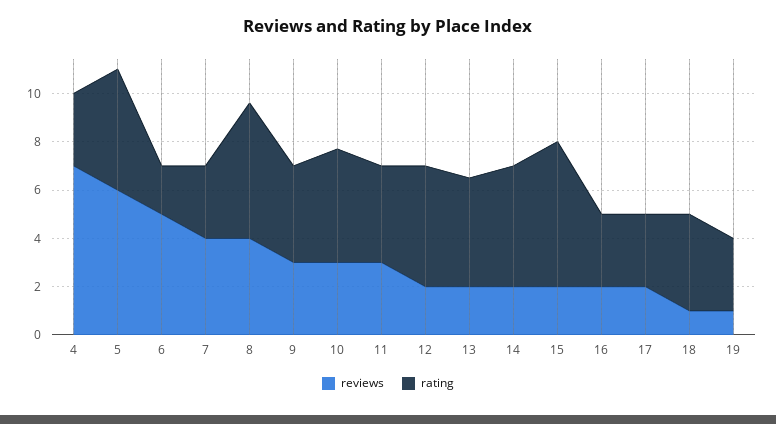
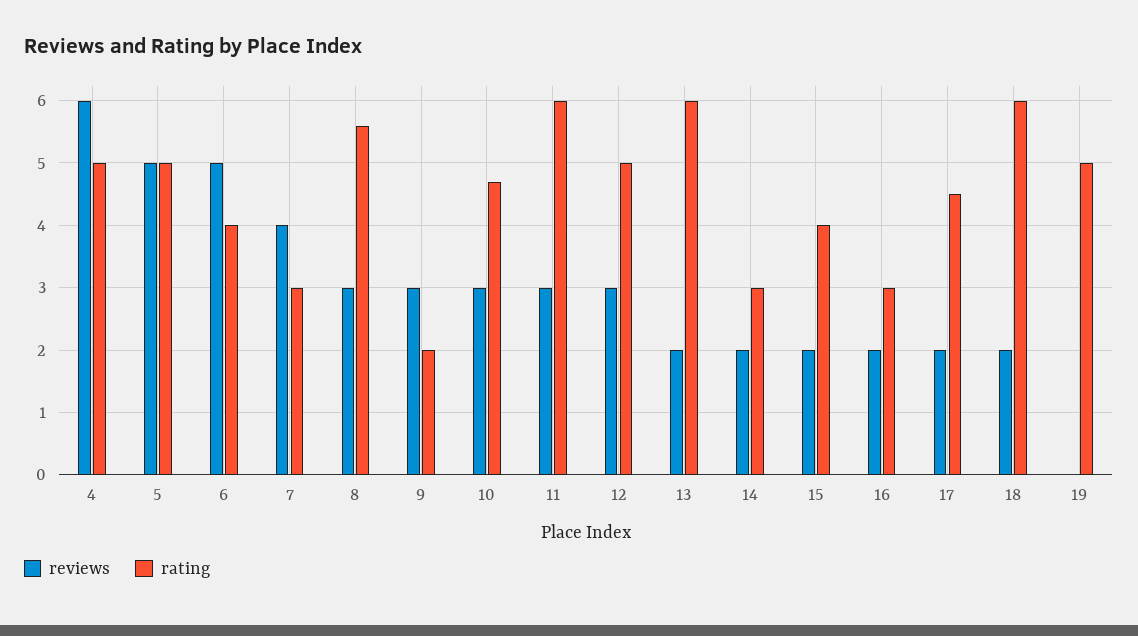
  {
    "reviews": {
-     "4": 7,
+     "4": 6,
-     "5": 6,
+     "5": 5,
      "6": 5,
      "7": 4,
-     "8": 4,
+     "8": 3,
      "9": 3,
      "10": 3,
      "11": 3,
-     "12": 2,
+     "12": 3,
      "13": 2,
      "14": 2,
      "15": 2,
      "16": 2,
      "17": 2,
-     "18": 1,
+     "18": 2,
-     "19": 1
+     "19": 0
    },
    "rating": {
-     "4": 3,
+     "4": 5,
      "5": 5,
-     "6": 2,
+     "6": 4,
      "7": 3,
      "8": 5.6,
-     "9": 4,
+     "9": 2,
      "10": 4.7,
-     "11": 4,
+     "11": 6,
      "12": 5,
-     "13": 4.5,
+     "13": 6,
-     "14": 5,
+     "14": 3,
-     "15": 6,
+     "15": 4,
      "16": 3,
-     "17": 3,
+     "17": 4.5,
-     "18": 4,
+     "18": 6,
-     "19": 3
+     "19": 5
    }
  }

